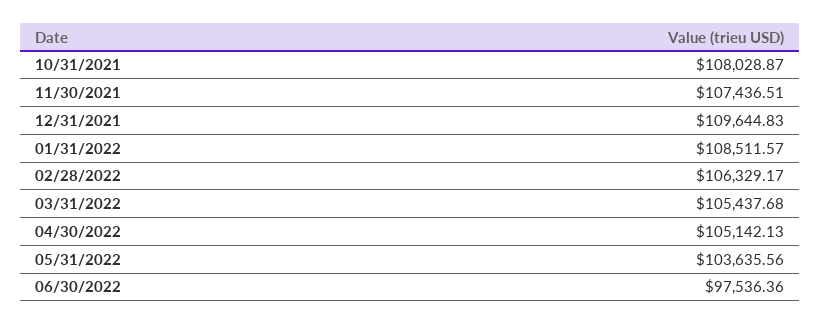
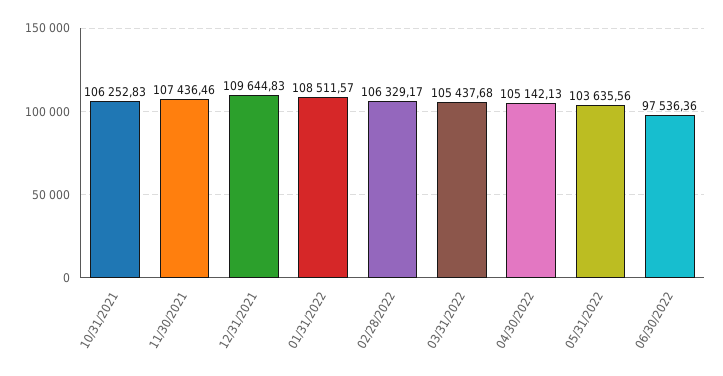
  {
-   "10/31/2021": 108028.87,
+   "10/31/2021": 106252.83,
-   "11/30/2021": 107436.51,
+   "11/30/2021": 107436.46,
    "12/31/2021": 109644.83,
    "01/31/2022": 108511.57,
    "02/28/2022": 106329.17,
    "03/31/2022": 105437.68,
    "04/30/2022": 105142.13,
    "05/31/2022": 103635.56,
    "06/30/2022": 97536.36
  }

